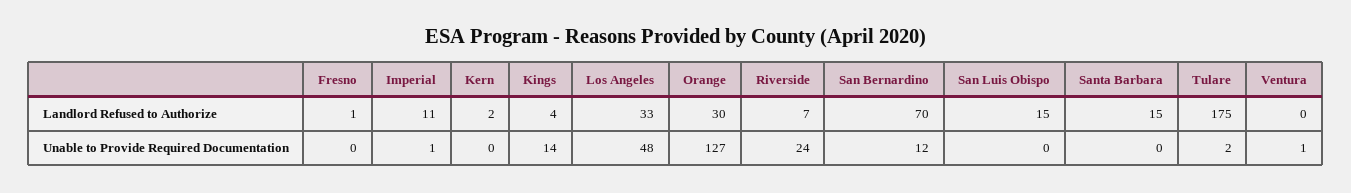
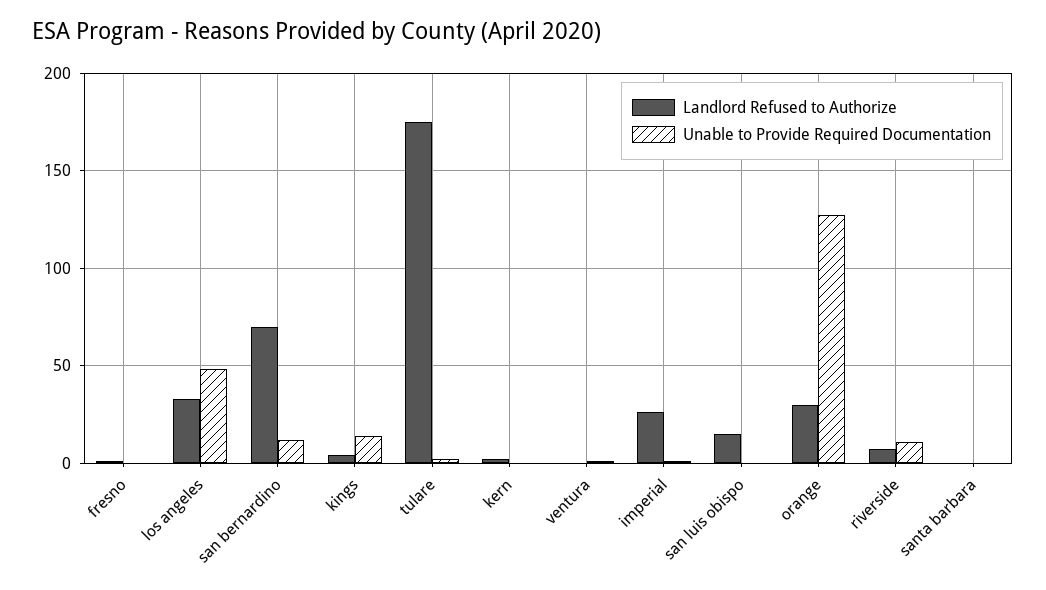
  {
    "Landlord Refused to Authorize": {
      "Fresno": 1,
-     "Imperial": 11,
+     "Imperial": 25,
      "Kern": 2,
      "Kings": 4,
      "Los Angeles": 33,
      "Orange": 30,
      "Riverside": 7,
      "San Bernardino": 70,
      "San Luis Obispo": 15,
-     "Santa Barbara": 15,
+     "Santa Barbara": 0,
      "Tulare": 175,
      "Ventura": 0
    },
    "Unable to Provide Required Documentation": {
      "Fresno": 0,
      "Imperial": 1,
      "Kern": 0,
      "Kings": 14,
      "Los Angeles": 48,
      "Orange": 127,
-     "Riverside": 24,
+     "Riverside": 10,
      "San Bernardino": 12,
      "San Luis Obispo": 0,
      "Santa Barbara": 0,
      "Tulare": 2,
      "Ventura": 1
    }
  }

